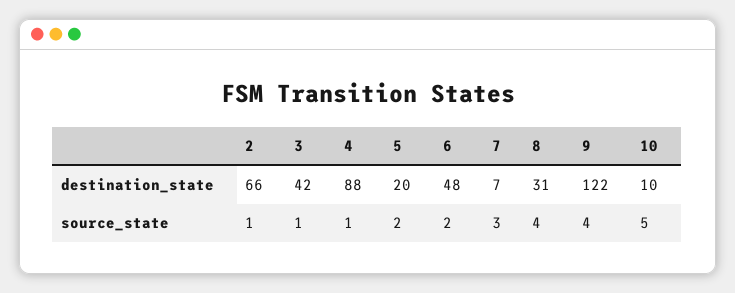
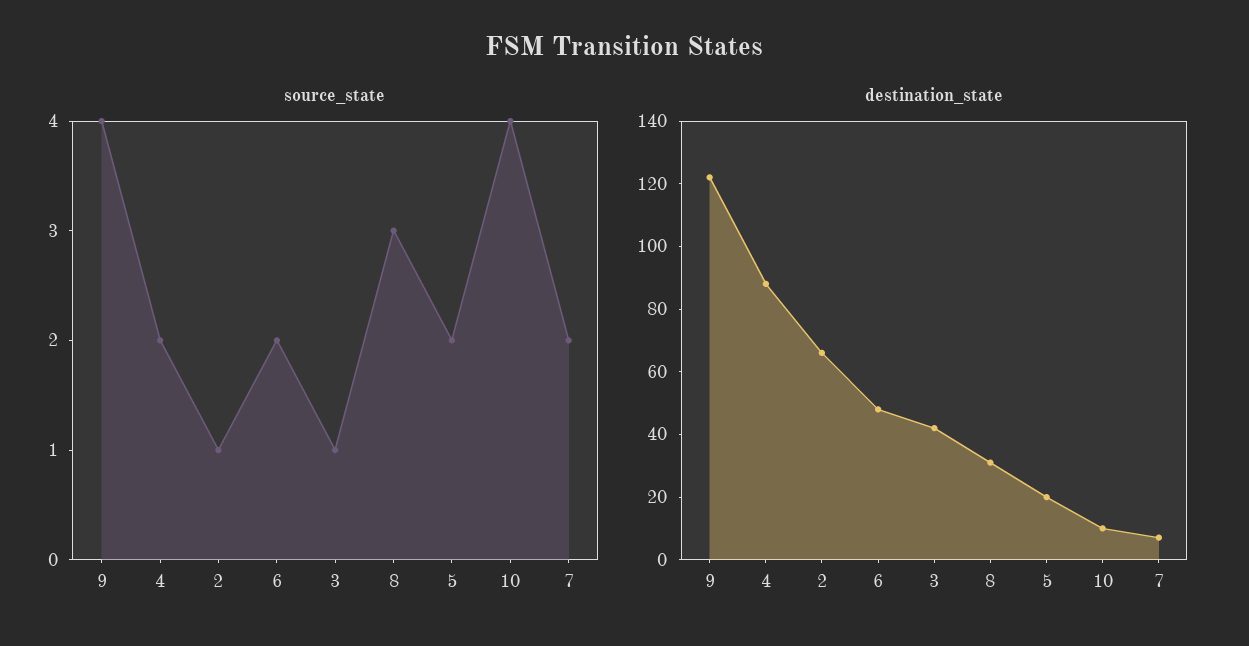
  {
    "destination_state": {
      "2": 66,
      "3": 42,
      "4": 88,
      "5": 20,
      "6": 48,
      "7": 7,
      "8": 31,
      "9": 122,
      "10": 10
    },
    "source_state": {
      "2": 1,
      "3": 1,
-     "4": 1,
+     "4": 2,
      "5": 2,
      "6": 2,
-     "7": 3,
+     "7": 2,
-     "8": 4,
+     "8": 3,
      "9": 4,
-     "10": 5
+     "10": 4
    }
  }

